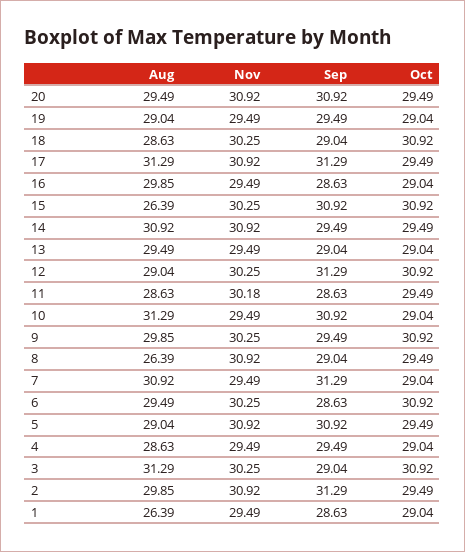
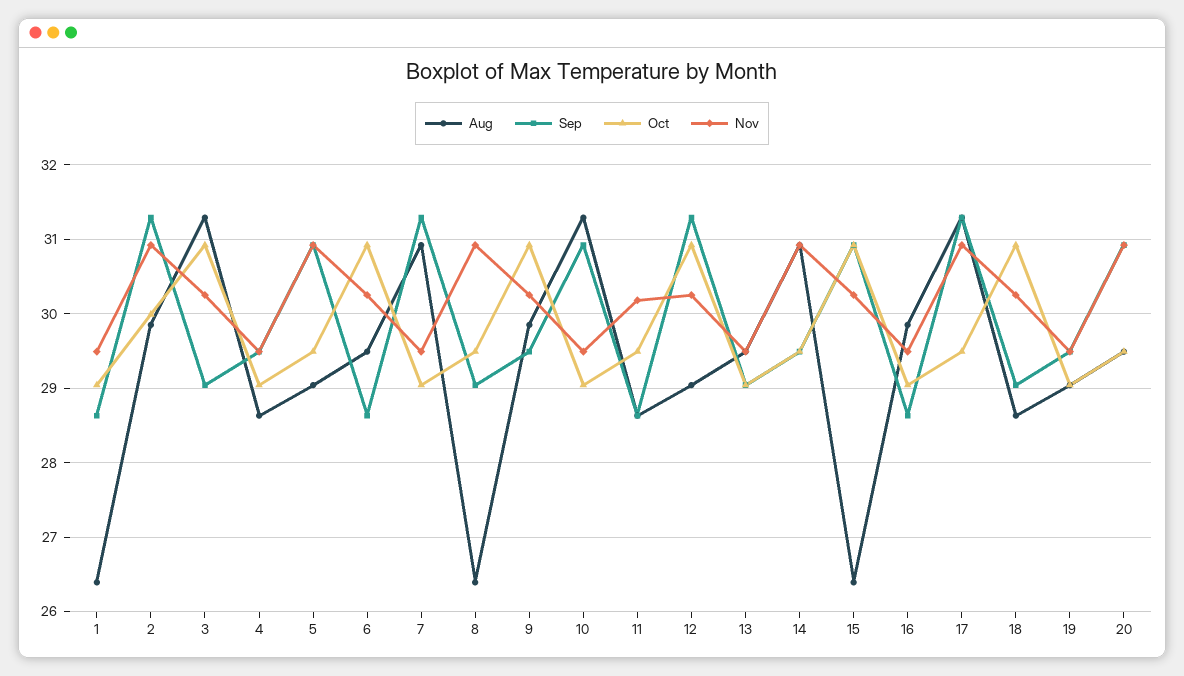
  {
    "Aug": {
      "20": 29.49,
      "19": 29.04,
      "18": 28.63,
      "17": 31.29,
      "16": 29.85,
      "15": 26.39,
      "14": 30.92,
      "13": 29.49,
      "12": 29.04,
      "11": 28.63,
      "10": 31.29,
      "9": 29.85,
      "8": 26.39,
      "7": 30.92,
      "6": 29.49,
      "5": 29.04,
      "4": 28.63,
      "3": 31.29,
      "2": 29.85,
      "1": 26.39
    },
    "Nov": {
      "20": 30.92,
      "19": 29.49,
      "18": 30.25,
      "17": 30.92,
      "16": 29.49,
      "15": 30.25,
      "14": 30.92,
      "13": 29.49,
      "12": 30.25,
      "11": 30.18,
      "10": 29.49,
      "9": 30.25,
      "8": 30.92,
      "7": 29.49,
      "6": 30.25,
      "5": 30.92,
      "4": 29.49,
      "3": 30.25,
      "2": 30.92,
      "1": 29.49
    },
    "Sep": {
      "20": 30.92,
      "19": 29.49,
      "18": 29.04,
      "17": 31.29,
      "16": 28.63,
      "15": 30.92,
      "14": 29.49,
      "13": 29.04,
      "12": 31.29,
      "11": 28.63,
      "10": 30.92,
      "9": 29.49,
      "8": 29.04,
      "7": 31.29,
      "6": 28.63,
      "5": 30.92,
      "4": 29.49,
      "3": 29.04,
      "2": 31.29,
      "1": 28.63
    },
    "Oct": {
      "20": 29.49,
      "19": 29.04,
      "18": 30.92,
      "17": 29.49,
      "16": 29.04,
      "15": 30.92,
      "14": 29.49,
      "13": 29.04,
      "12": 30.92,
      "11": 29.49,
      "10": 29.04,
      "9": 30.92,
      "8": 29.49,
      "7": 29.04,
      "6": 30.92,
      "5": 29.49,
      "4": 29.04,
      "3": 30.92,
-     "2": 29.49,
+     "2": 30,
      "1": 29.04
    }
  }

